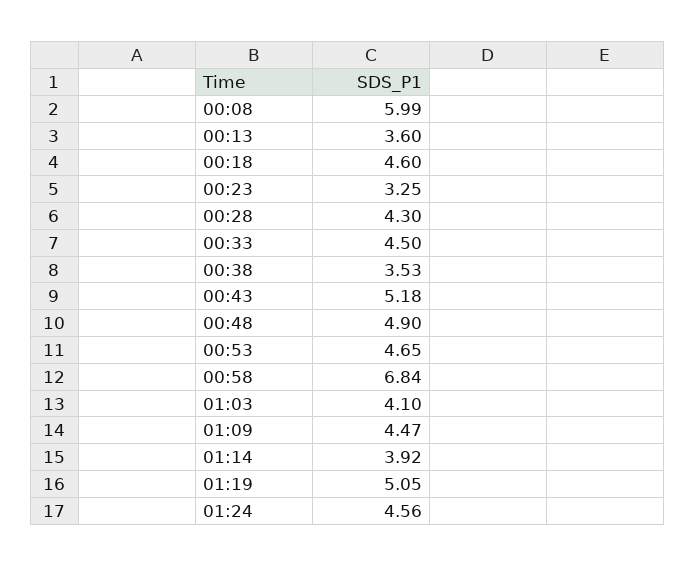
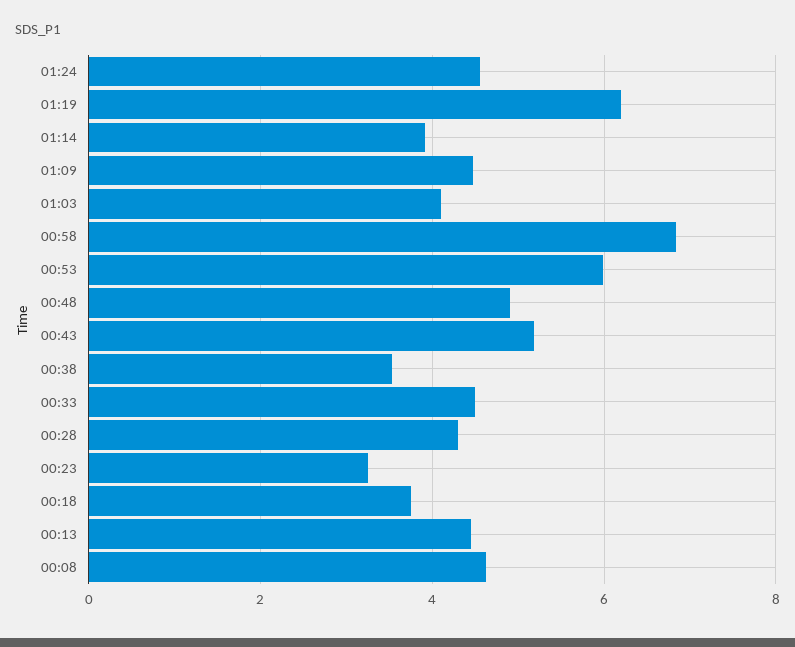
  {
-   "00:08": 5.99,
+   "00:08": 4.6,
-   "00:13": 3.6,
+   "00:13": 4.4,
-   "00:18": 4.6,
+   "00:18": 3.8,
    "00:23": 3.25,
    "00:28": 4.3,
    "00:33": 4.5,
    "00:38": 3.53,
    "00:43": 5.18,
    "00:48": 4.9,
-   "00:53": 4.65,
+   "00:53": 6,
    "00:58": 6.84,
    "01:03": 4.1,
    "01:09": 4.47,
    "01:14": 3.92,
-   "01:19": 5.05,
+   "01:19": 6.2,
    "01:24": 4.56
  }

